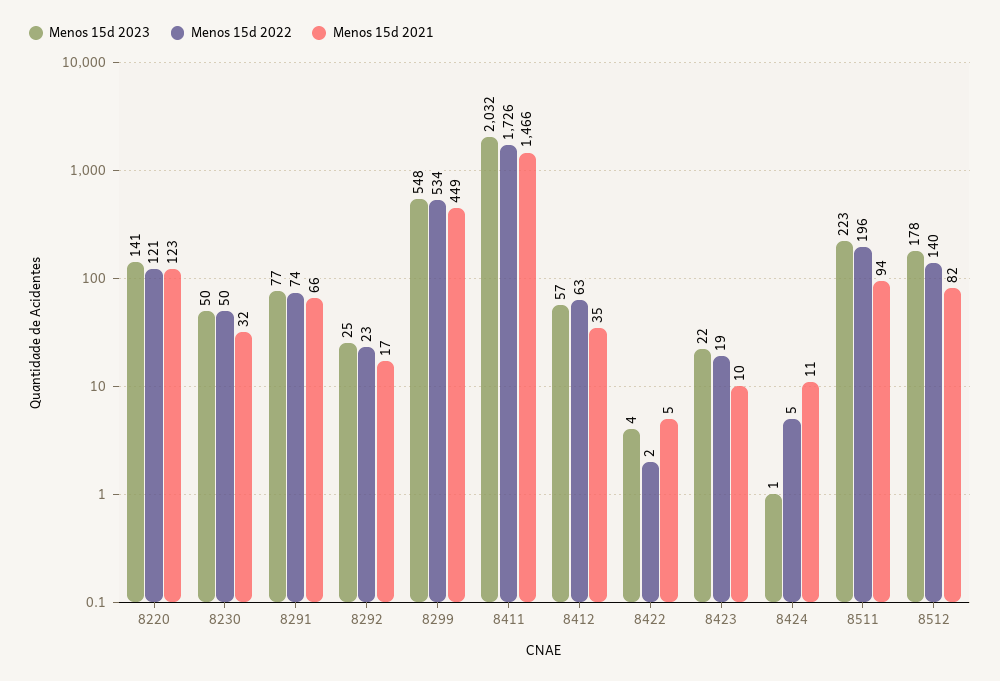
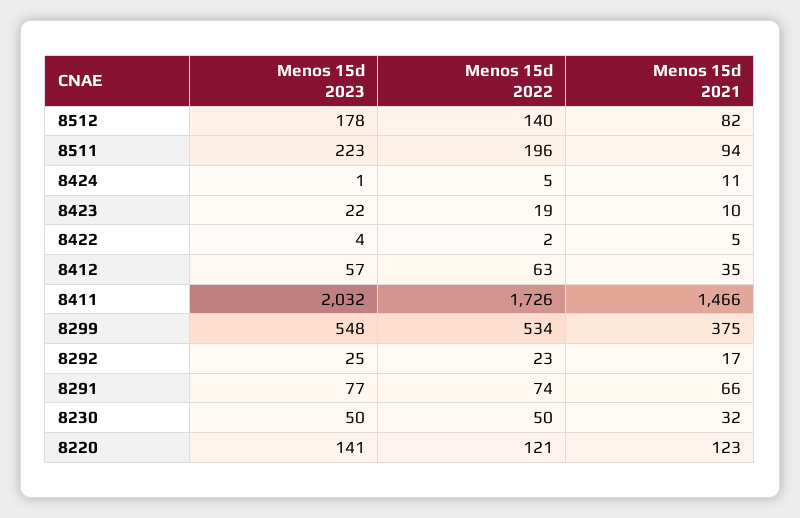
  {
    "Menos 15d 2023": {
      "8220": 141,
      "8230": 50,
      "8291": 77,
      "8292": 25,
      "8299": 548,
      "8411": 2032,
      "8412": 57,
      "8422": 4,
      "8423": 22,
      "8424": 1,
      "8511": 223,
      "8512": 178
    },
    "Menos 15d 2022": {
      "8220": 121,
      "8230": 50,
      "8291": 74,
      "8292": 23,
      "8299": 534,
      "8411": 1726,
      "8412": 63,
      "8422": 2,
      "8423": 19,
      "8424": 5,
      "8511": 196,
      "8512": 140
    },
    "Menos 15d 2021": {
      "8220": 123,
      "8230": 32,
      "8291": 66,
      "8292": 17,
-     "8299": 449,
+     "8299": 375,
      "8411": 1466,
      "8412": 35,
      "8422": 5,
      "8423": 10,
      "8424": 11,
      "8511": 94,
      "8512": 82
    }
  }

